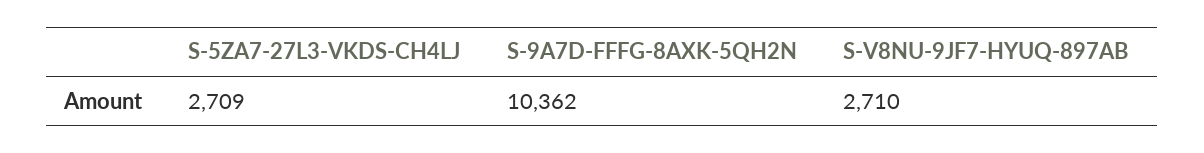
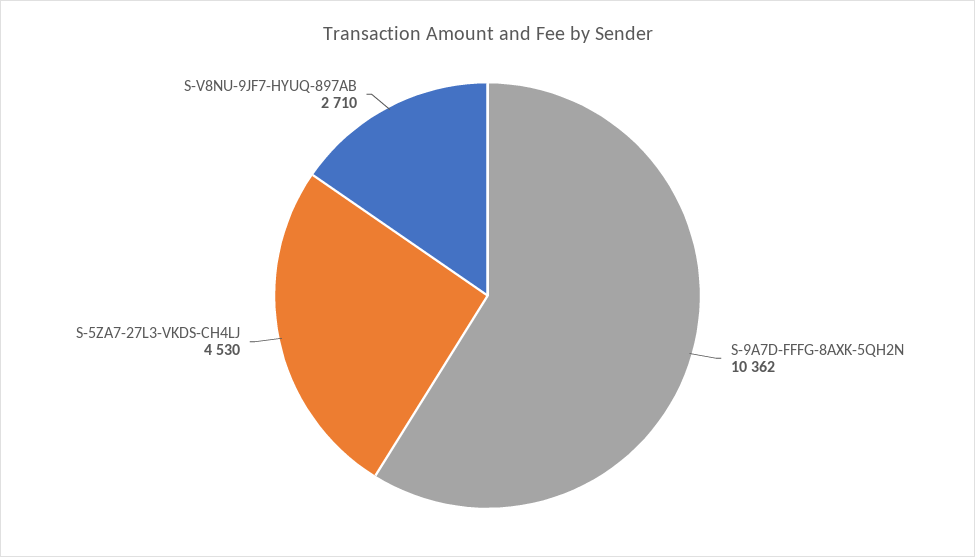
  {
-   "S-5ZA7-27L3-VKDS-CH4LJ": 2709,
+   "S-5ZA7-27L3-VKDS-CH4LJ": 4530,
    "S-9A7D-FFFG-8AXK-5QH2N": 10362,
    "S-V8NU-9JF7-HYUQ-897AB": 2710
  }

